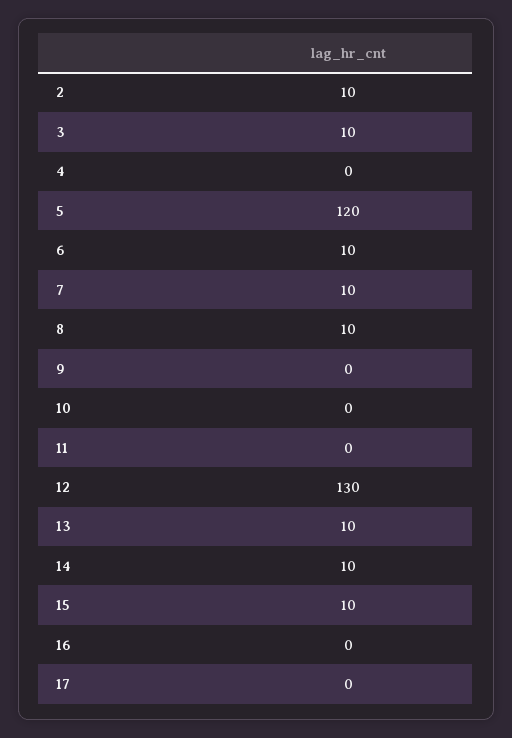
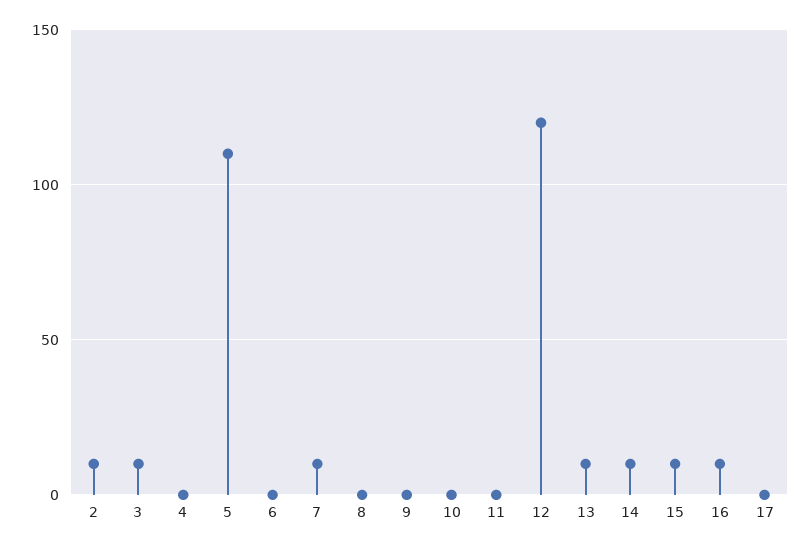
  {
    "2": 10,
    "3": 10,
    "4": 0,
-   "5": 120,
+   "5": 110,
-   "6": 10,
+   "6": 0,
    "7": 10,
-   "8": 10,
+   "8": 0,
    "9": 0,
    "10": 0,
    "11": 0,
-   "12": 130,
+   "12": 120,
    "13": 10,
    "14": 10,
    "15": 10,
-   "16": 0,
+   "16": 10,
    "17": 0
  }

